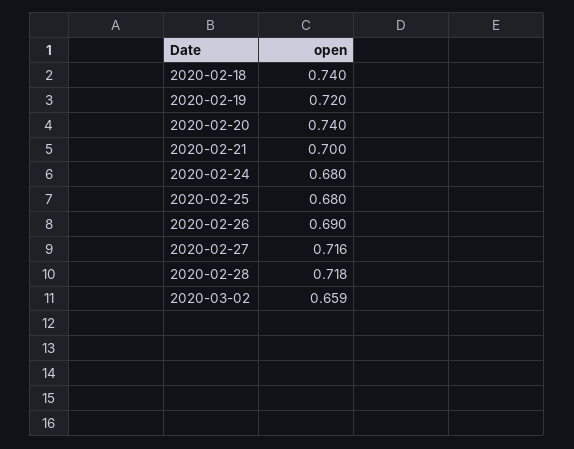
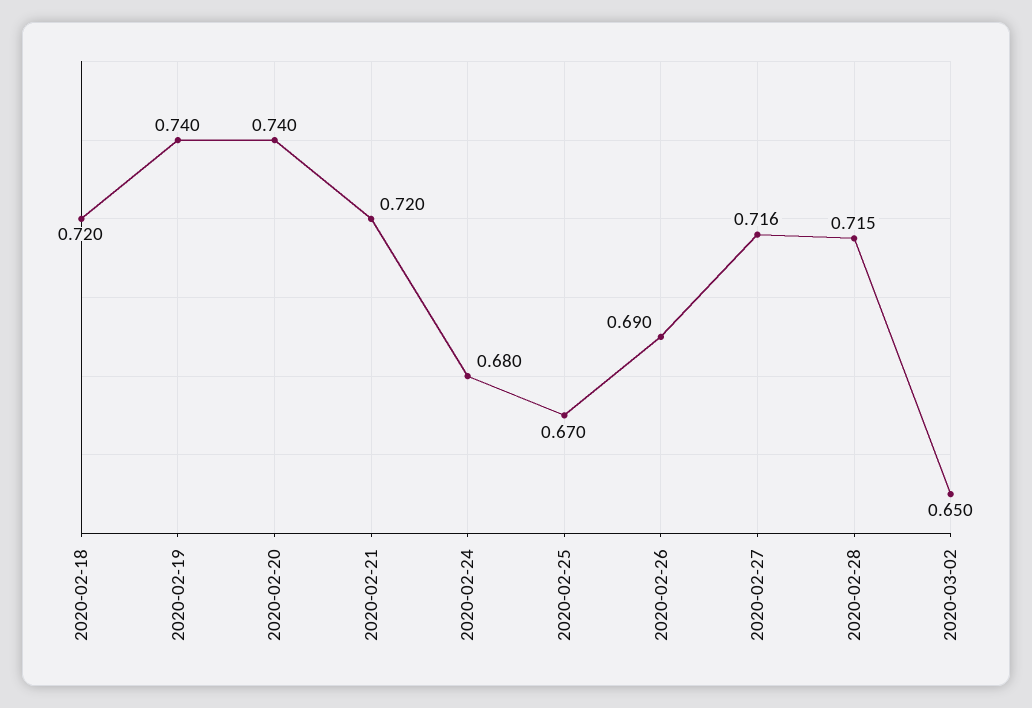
  {
-   "2020-02-18": 0.74,
+   "2020-02-18": 0.72,
-   "2020-02-19": 0.72,
+   "2020-02-19": 0.74,
    "2020-02-20": 0.74,
-   "2020-02-21": 0.7,
+   "2020-02-21": 0.72,
    "2020-02-24": 0.68,
-   "2020-02-25": 0.68,
+   "2020-02-25": 0.67,
    "2020-02-26": 0.69,
    "2020-02-27": 0.716,
-   "2020-02-28": 0.718,
+   "2020-02-28": 0.715,
-   "2020-03-02": 0.659
+   "2020-03-02": 0.65
  }

